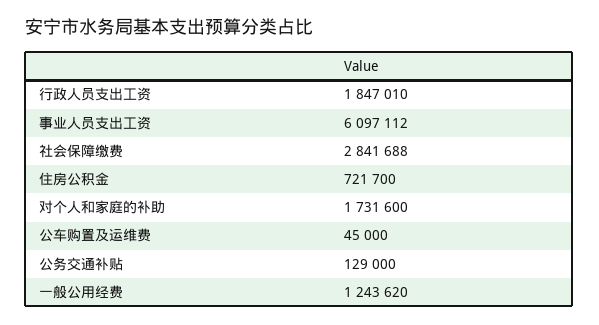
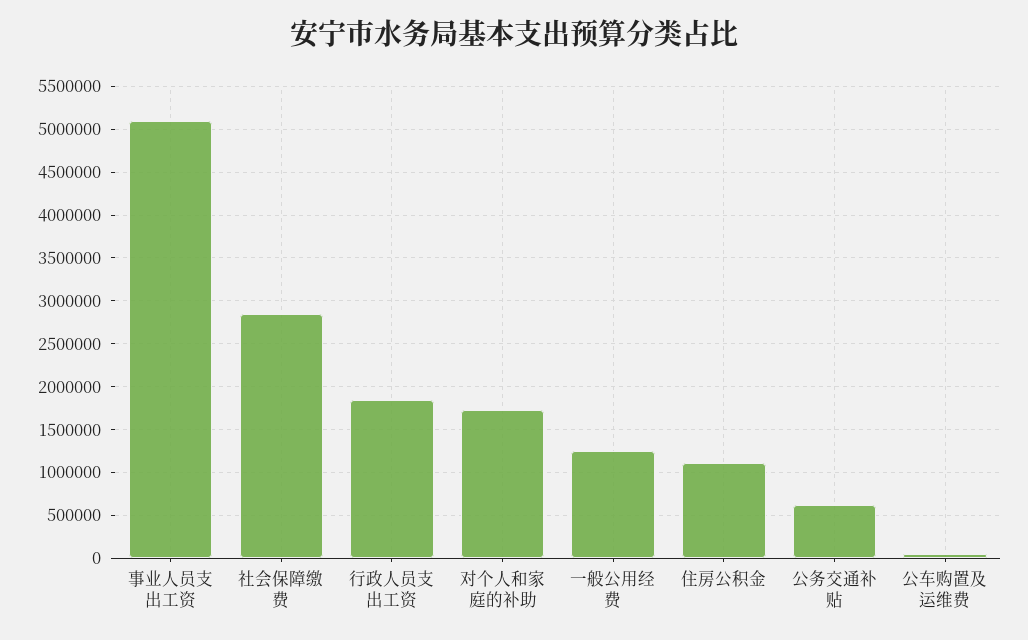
  {
    "行政人员支出工资": 1847010,
-   "事业人员支出工资": 6097112,
+   "事业人员支出工资": 5100000,
    "社会保障缴费": 2841688,
-   "住房公积金": 721700,
+   "住房公积金": 1100000,
    "对个人和家庭的补助": 1731600,
    "公车购置及运维费": 45000,
-   "公务交通补贴": 129000,
+   "公务交通补贴": 600000,
    "一般公用经费": 1243620
  }

